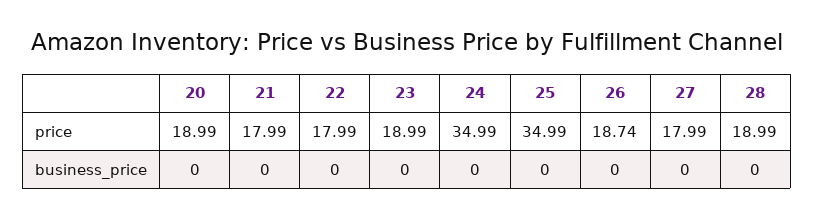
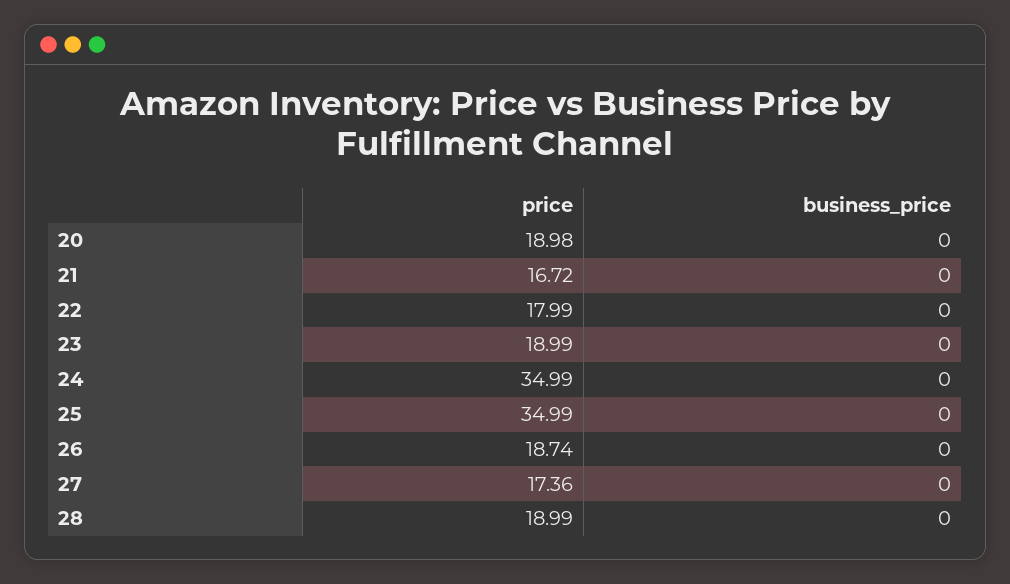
  {
    "20": {
-     "price": 18.99,
+     "price": 18.98,
      "business_price": 0
    },
    "21": {
-     "price": 17.99,
+     "price": 16.72,
      "business_price": 0
    },
    "22": {
      "price": 17.99,
      "business_price": 0
    },
    "23": {
      "price": 18.99,
      "business_price": 0
    },
    "24": {
      "price": 34.99,
      "business_price": 0
    },
    "25": {
      "price": 34.99,
      "business_price": 0
    },
    "26": {
      "price": 18.74,
      "business_price": 0
    },
    "27": {
-     "price": 17.99,
+     "price": 17.36,
      "business_price": 0
    },
    "28": {
      "price": 18.99,
      "business_price": 0
    }
  }

